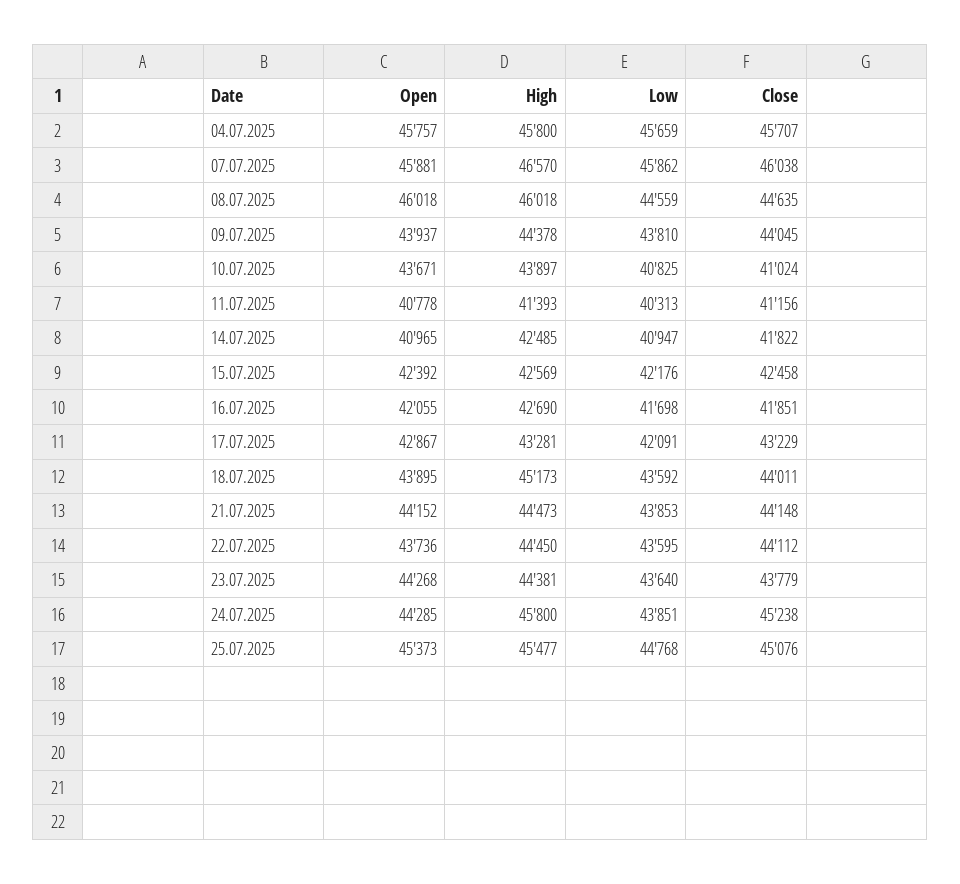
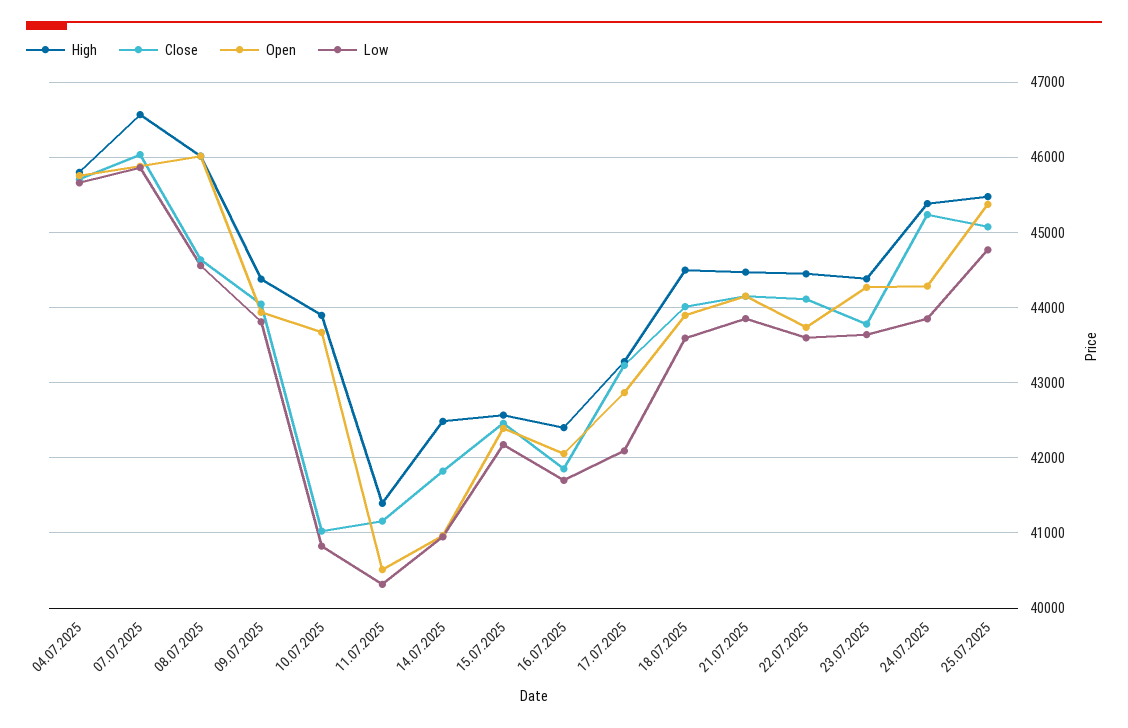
  {
    "Open": {
      "04.07.2025": 45757,
      "07.07.2025": 45881,
      "08.07.2025": 46018,
      "09.07.2025": 43937,
      "10.07.2025": 43671,
-     "11.07.2025": 40778,
+     "11.07.2025": 40500,
      "14.07.2025": 40965,
      "15.07.2025": 42392,
      "16.07.2025": 42055,
      "17.07.2025": 42867,
      "18.07.2025": 43895,
      "21.07.2025": 44152,
      "22.07.2025": 43736,
      "23.07.2025": 44268,
      "24.07.2025": 44285,
      "25.07.2025": 45373
    },
    "High": {
      "04.07.2025": 45800,
      "07.07.2025": 46570,
      "08.07.2025": 46018,
      "09.07.2025": 44378,
      "10.07.2025": 43897,
      "11.07.2025": 41393,
      "14.07.2025": 42485,
      "15.07.2025": 42569,
-     "16.07.2025": 42690,
+     "16.07.2025": 42400,
      "17.07.2025": 43281,
-     "18.07.2025": 45173,
+     "18.07.2025": 44500,
      "21.07.2025": 44473,
      "22.07.2025": 44450,
      "23.07.2025": 44381,
-     "24.07.2025": 45800,
+     "24.07.2025": 45400,
      "25.07.2025": 45477
    },
    "Low": {
      "04.07.2025": 45659,
      "07.07.2025": 45862,
      "08.07.2025": 44559,
      "09.07.2025": 43810,
      "10.07.2025": 40825,
      "11.07.2025": 40313,
      "14.07.2025": 40947,
      "15.07.2025": 42176,
      "16.07.2025": 41698,
      "17.07.2025": 42091,
      "18.07.2025": 43592,
      "21.07.2025": 43853,
      "22.07.2025": 43595,
      "23.07.2025": 43640,
      "24.07.2025": 43851,
      "25.07.2025": 44768
    },
    "Close": {
      "04.07.2025": 45707,
      "07.07.2025": 46038,
      "08.07.2025": 44635,
      "09.07.2025": 44045,
      "10.07.2025": 41024,
      "11.07.2025": 41156,
      "14.07.2025": 41822,
      "15.07.2025": 42458,
      "16.07.2025": 41851,
      "17.07.2025": 43229,
      "18.07.2025": 44011,
      "21.07.2025": 44148,
      "22.07.2025": 44112,
      "23.07.2025": 43779,
      "24.07.2025": 45238,
      "25.07.2025": 45076
    }
  }

